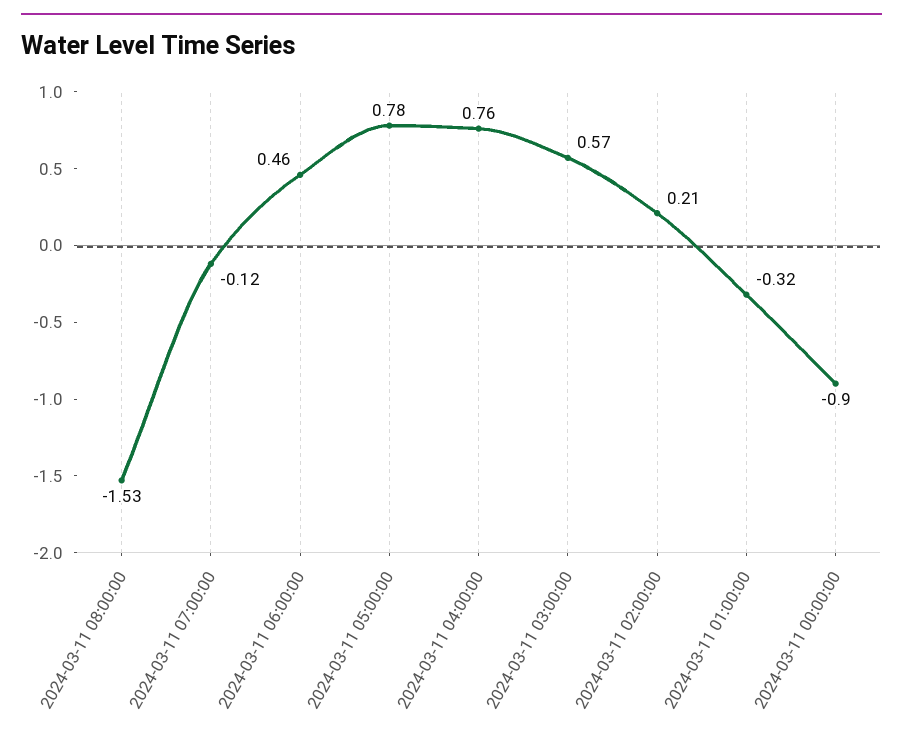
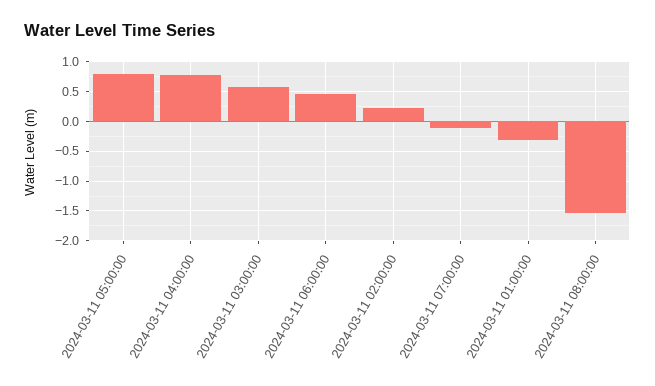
  {
    "2024-03-11 08:00:00": -1.53,
    "2024-03-11 07:00:00": -0.12,
    "2024-03-11 06:00:00": 0.46,
    "2024-03-11 05:00:00": 0.78,
    "2024-03-11 04:00:00": 0.76,
    "2024-03-11 03:00:00": 0.57,
    "2024-03-11 02:00:00": 0.21,
-   "2024-03-11 01:00:00": -0.32,
+   "2024-03-11 01:00:00": -0.32
-   "2024-03-11 00:00:00": -0.9
  }

